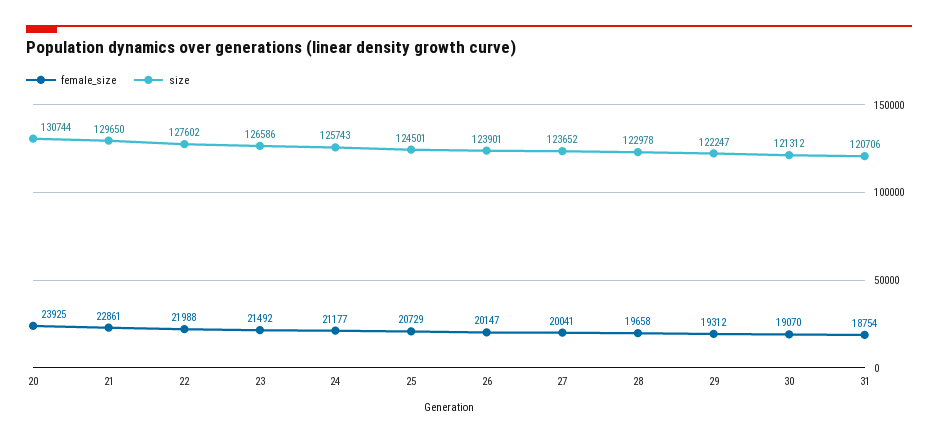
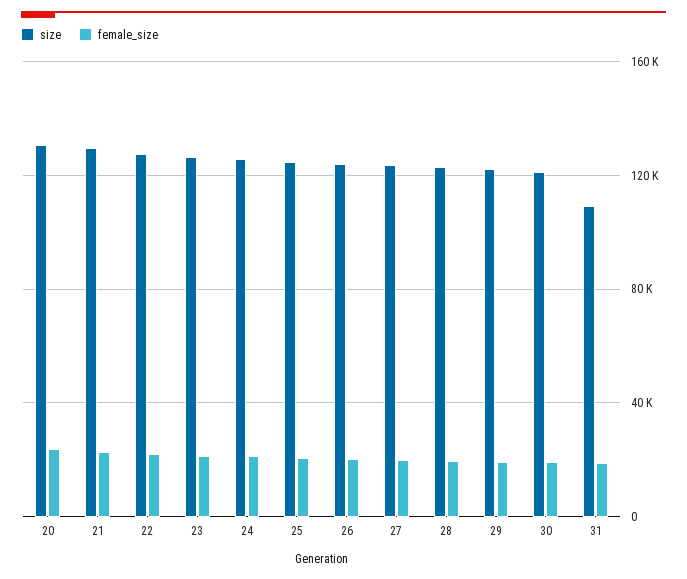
  {
    "female_size": {
      "20": 23925,
      "21": 22861,
      "22": 21988,
      "23": 21492,
      "24": 21177,
      "25": 20729,
      "26": 20147,
      "27": 20041,
      "28": 19658,
      "29": 19312,
      "30": 19070,
      "31": 18754
    },
    "size": {
      "20": 130744,
      "21": 129650,
      "22": 127602,
      "23": 126586,
      "24": 125743,
      "25": 124501,
      "26": 123901,
      "27": 123652,
      "28": 122978,
      "29": 122247,
      "30": 121312,
-     "31": 120706
+     "31": 110000
    }
  }

